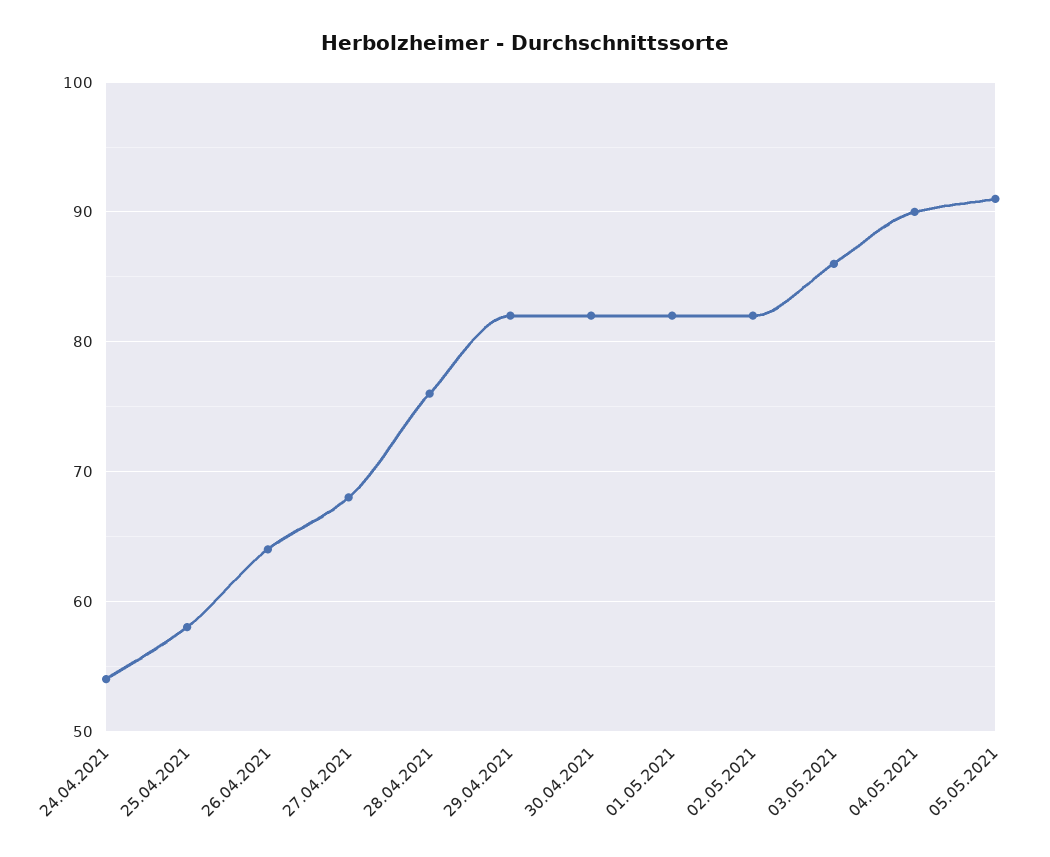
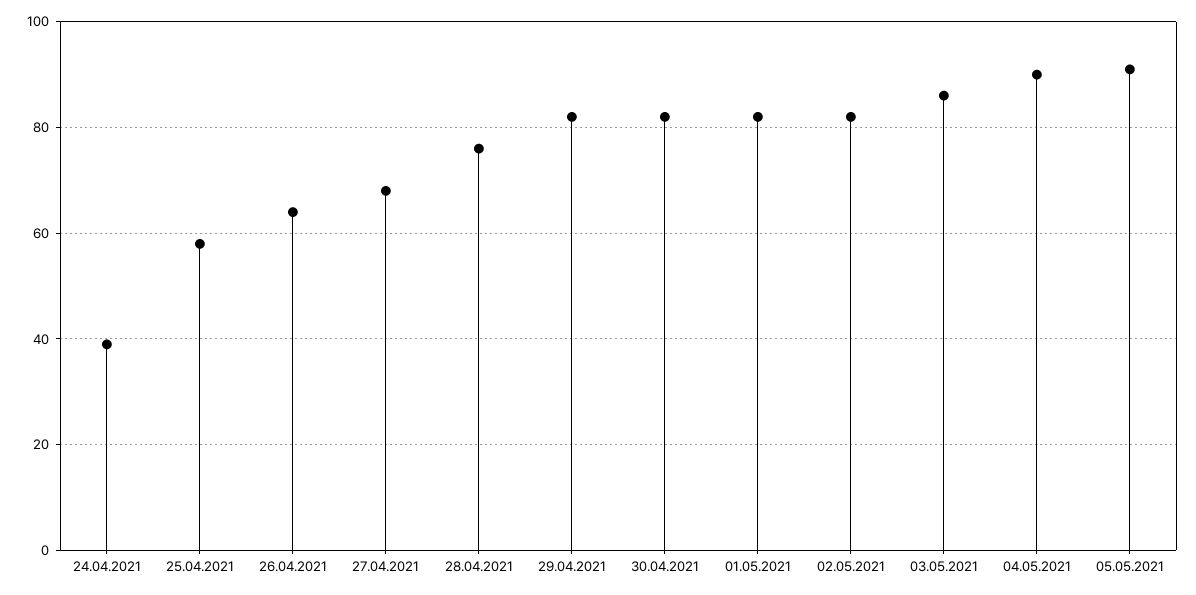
  {
-   "24.04.2021": 54,
+   "24.04.2021": 40,
    "25.04.2021": 58,
    "26.04.2021": 64,
    "27.04.2021": 68,
    "28.04.2021": 76,
    "29.04.2021": 82,
    "30.04.2021": 82,
    "01.05.2021": 82,
    "02.05.2021": 82,
    "03.05.2021": 86,
    "04.05.2021": 90,
    "05.05.2021": 91
  }

